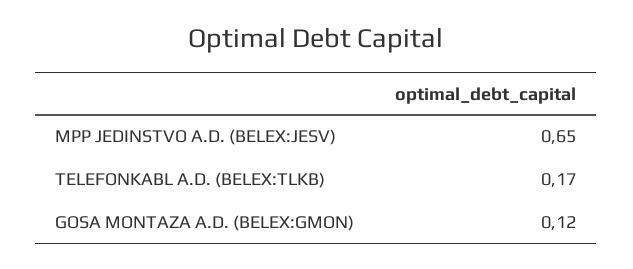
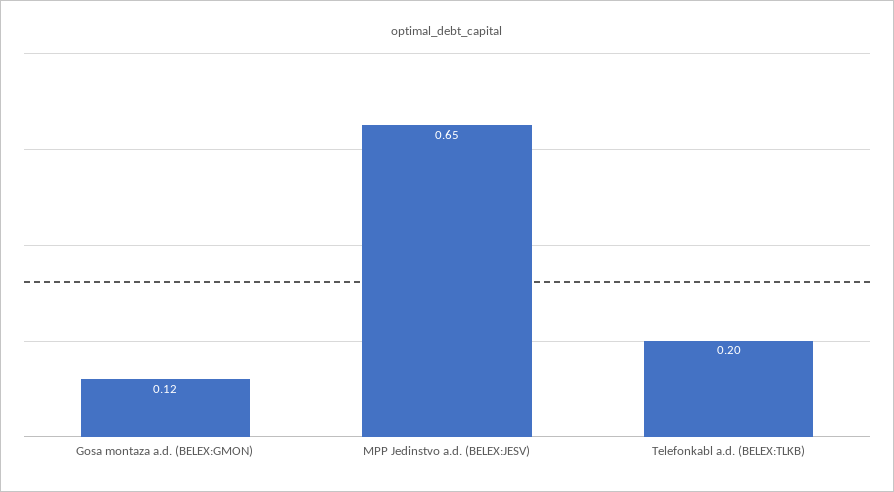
  {
    "MPP JEDINSTVO A.D. (BELEX:JESV)": 0.65,
-   "TELEFONKABL A.D. (BELEX:TLKB)": 0.17,
+   "TELEFONKABL A.D. (BELEX:TLKB)": 0.2,
    "GOSA MONTAZA A.D. (BELEX:GMON)": 0.12
  }

